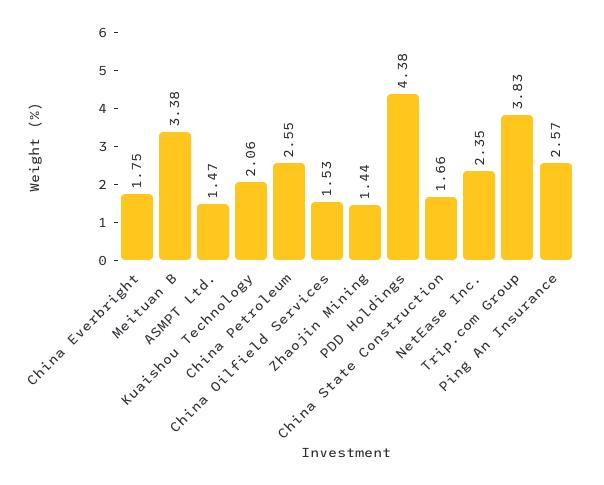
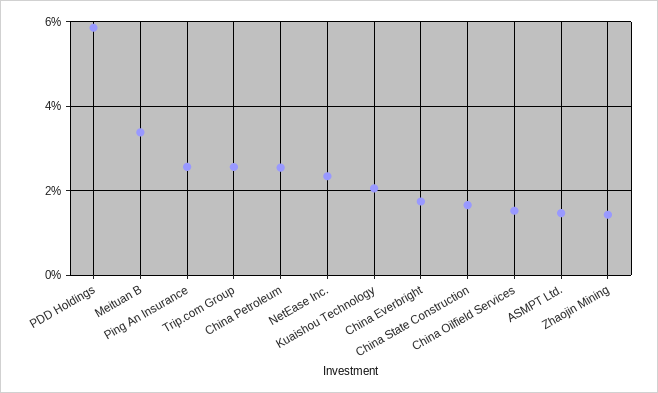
  {
    "China Everbright": 1.75,
    "Meituan B": 3.38,
    "ASMPT Ltd.": 1.47,
    "Kuaishou Technology": 2.06,
    "China Petroleum": 2.55,
    "China Oilfield Services": 1.53,
    "Zhaojin Mining": 1.44,
-   "PDD Holdings": 4.38,
+   "PDD Holdings": 5.8,
    "China State Construction": 1.66,
    "NetEase Inc.": 2.35,
-   "Trip.com Group": 3.83,
+   "Trip.com Group": 2.6,
    "Ping An Insurance": 2.57
  }

